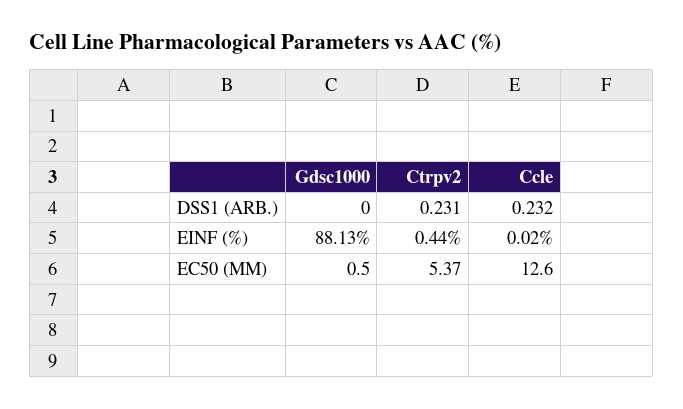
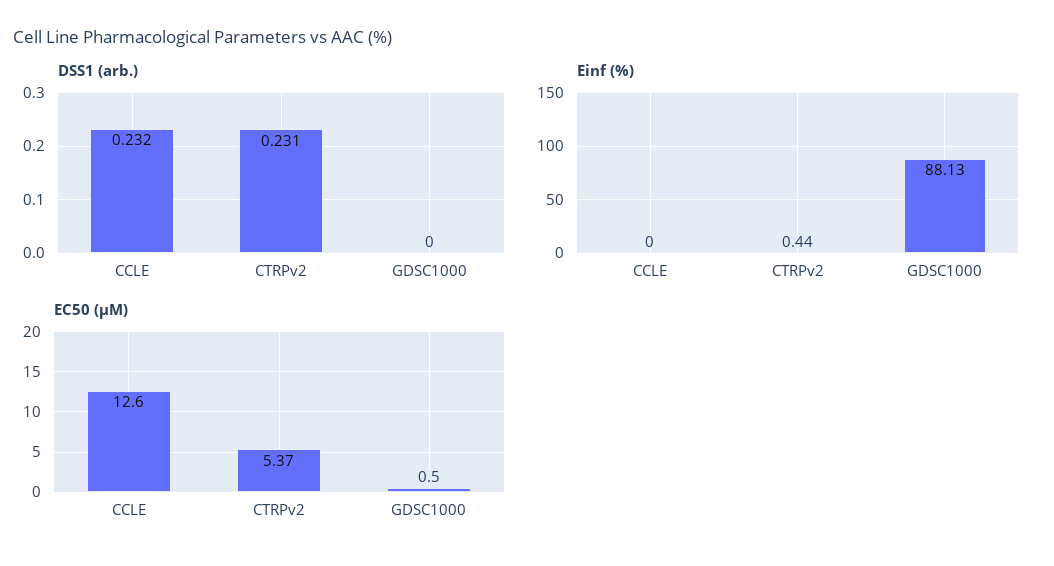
  {
    "DSS1 (ARB.)": {
      "Gdsc1000": 0,
      "Ctrpv2": 0.231,
      "Ccle": 0.232
    },
    "EINF (%)": {
      "Gdsc1000": 88.13,
      "Ctrpv2": 0.44,
-     "Ccle": 0.02
+     "Ccle": 0
    },
    "EC50 (ΜM)": {
      "Gdsc1000": 0.5,
      "Ctrpv2": 5.37,
      "Ccle": 12.6
    }
  }

